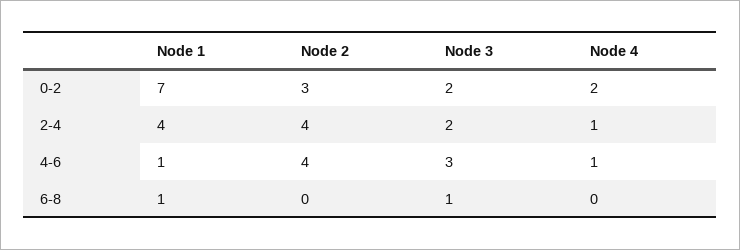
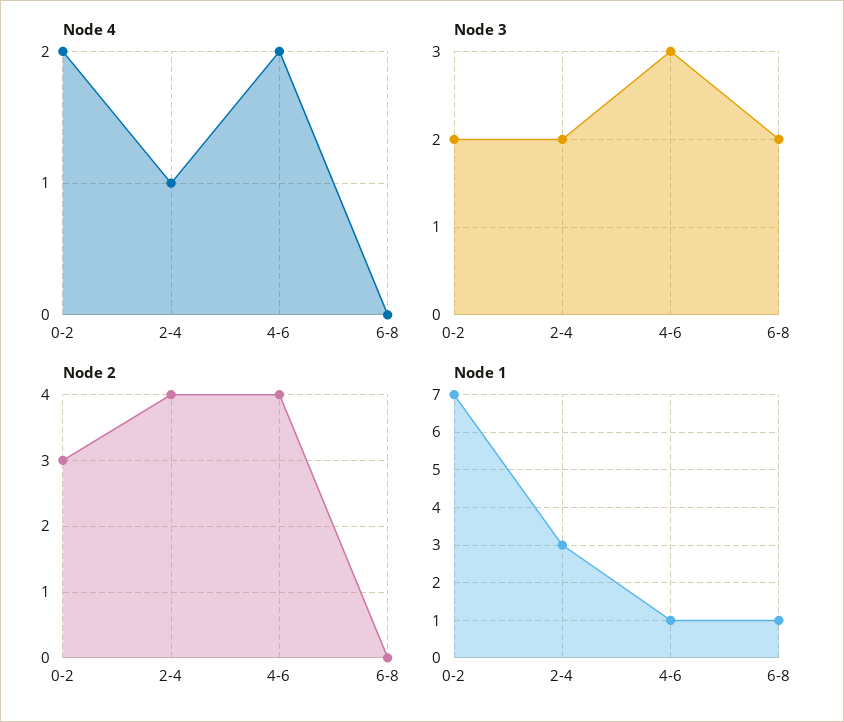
  {
    "Node 1": {
      "0-2": 7,
-     "2-4": 4,
+     "2-4": 3,
      "4-6": 1,
      "6-8": 1
    },
    "Node 2": {
      "0-2": 3,
      "2-4": 4,
      "4-6": 4,
      "6-8": 0
    },
    "Node 3": {
      "0-2": 2,
      "2-4": 2,
      "4-6": 3,
-     "6-8": 1
+     "6-8": 2
    },
    "Node 4": {
      "0-2": 2,
      "2-4": 1,
-     "4-6": 1,
+     "4-6": 2,
      "6-8": 0
    }
  }

